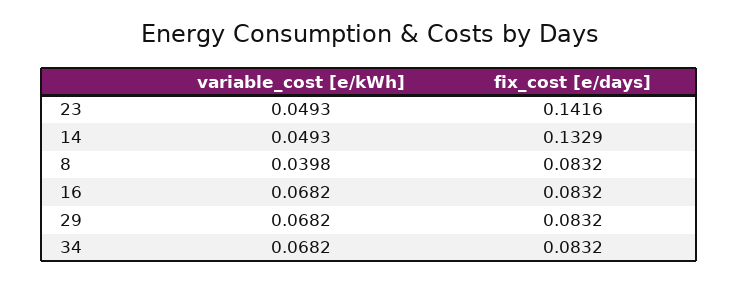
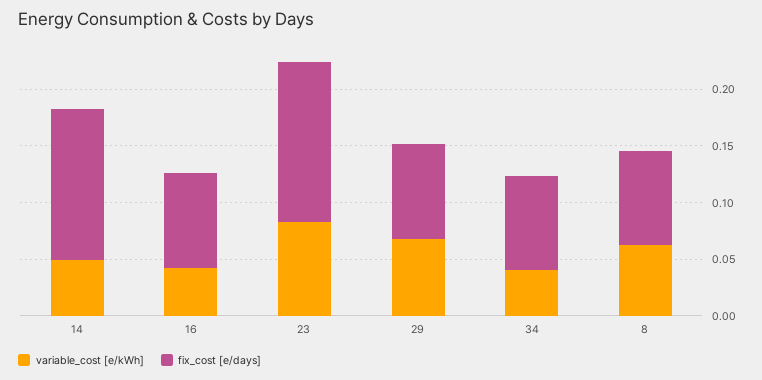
  {
    "variable_cost [e/kWh]": {
-     "23": 0.0493,
+     "23": 0.08,
      "14": 0.0493,
-     "8": 0.0398,
+     "8": 0.06,
-     "16": 0.0682,
+     "16": 0.04,
      "29": 0.0682,
-     "34": 0.0682
+     "34": 0.04
    },
    "fix_cost [e/days]": {
      "23": 0.1416,
      "14": 0.1329,
      "8": 0.0832,
      "16": 0.0832,
      "29": 0.0832,
      "34": 0.0832
    }
  }

